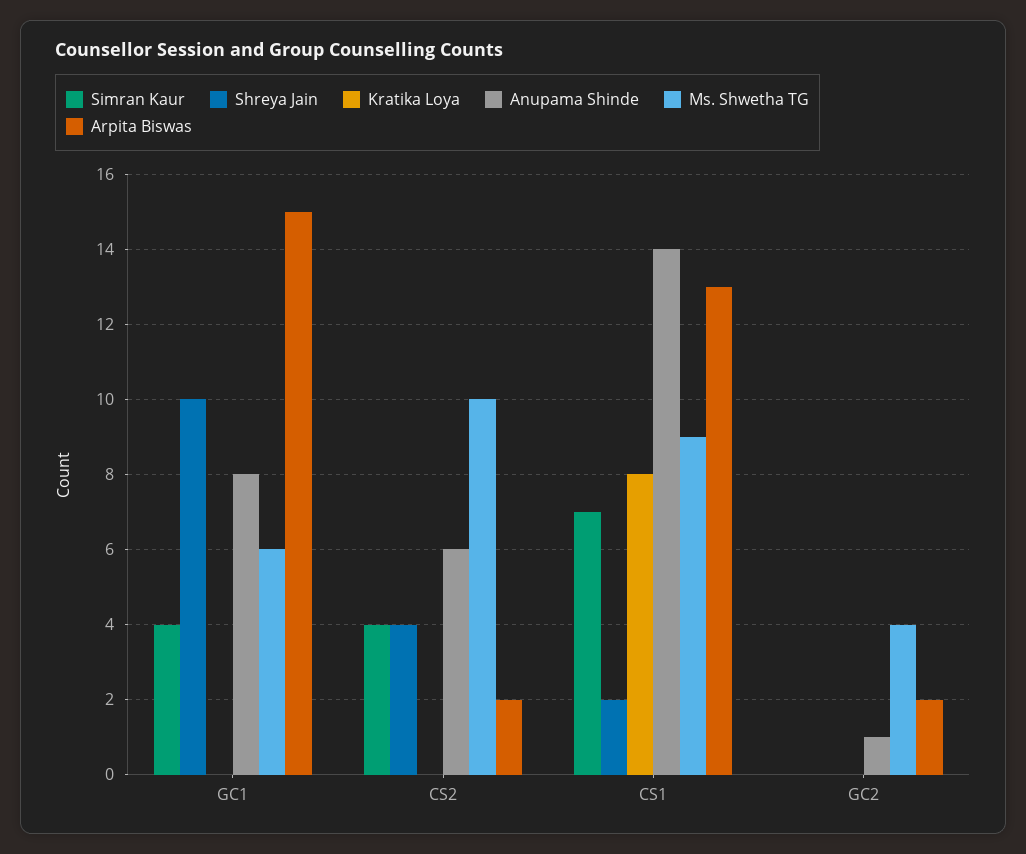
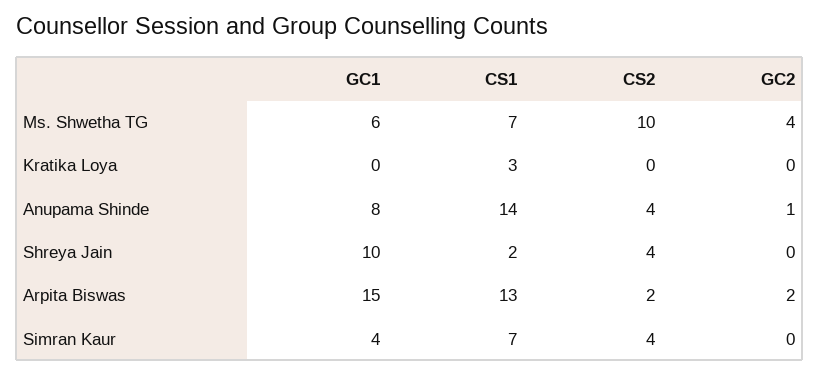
  {
    "Simran Kaur": {
      "GC1": 4,
      "CS2": 4,
      "CS1": 7,
      "GC2": 0
    },
    "Shreya Jain": {
      "GC1": 10,
      "CS2": 4,
      "CS1": 2,
      "GC2": 0
    },
    "Kratika Loya": {
      "GC1": 0,
      "CS2": 0,
-     "CS1": 8,
+     "CS1": 3,
      "GC2": 0
    },
    "Anupama Shinde": {
      "GC1": 8,
-     "CS2": 6,
+     "CS2": 4,
      "CS1": 14,
      "GC2": 1
    },
    "Ms. Shwetha TG": {
      "GC1": 6,
      "CS2": 10,
-     "CS1": 9,
+     "CS1": 7,
      "GC2": 4
    },
    "Arpita Biswas": {
      "GC1": 15,
      "CS2": 2,
      "CS1": 13,
      "GC2": 2
    }
  }

